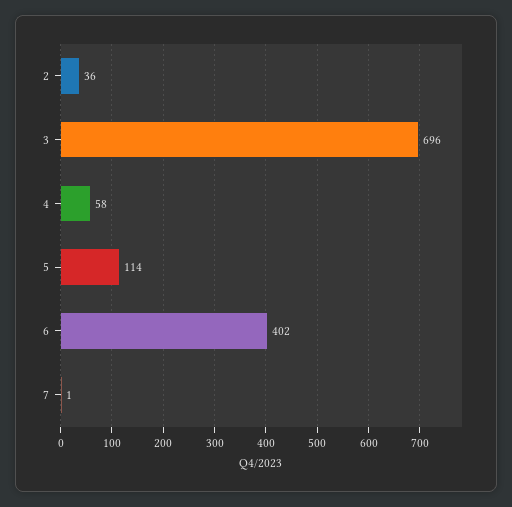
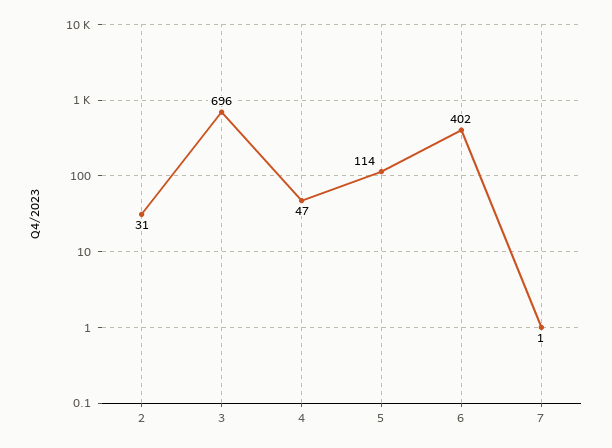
  {
-   "2": 36,
+   "2": 31,
    "3": 696,
-   "4": 58,
+   "4": 47,
    "5": 114,
    "6": 402,
    "7": 1
  }

